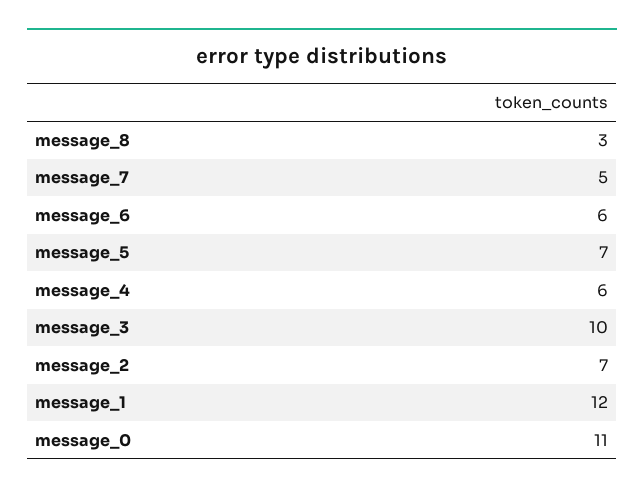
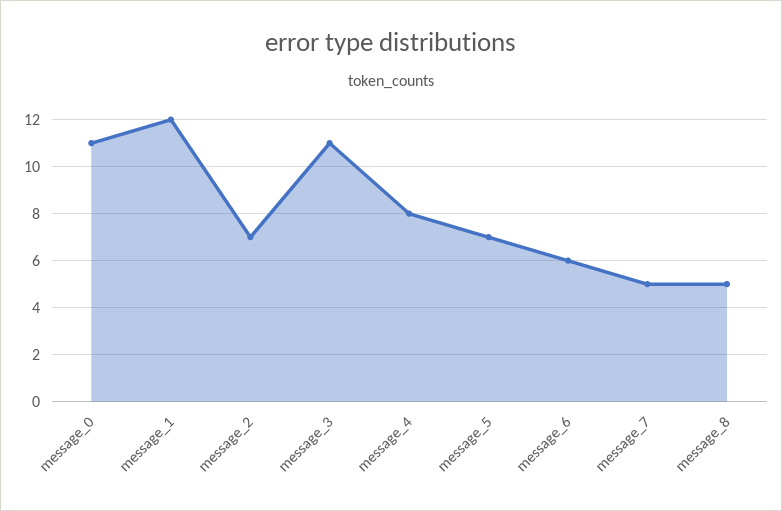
  {
-   "message_8": 3,
+   "message_8": 5,
    "message_7": 5,
    "message_6": 6,
    "message_5": 7,
-   "message_4": 6,
+   "message_4": 8,
-   "message_3": 10,
+   "message_3": 11,
    "message_2": 7,
    "message_1": 12,
    "message_0": 11
  }

